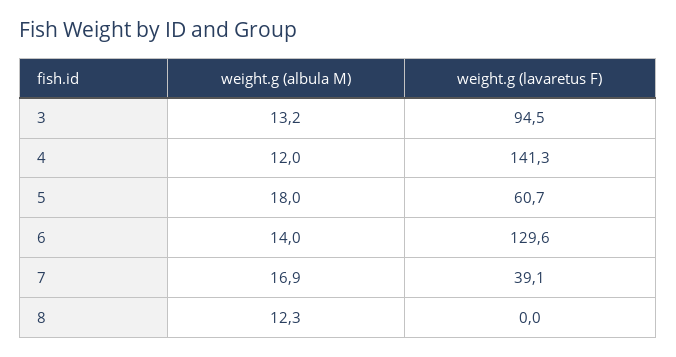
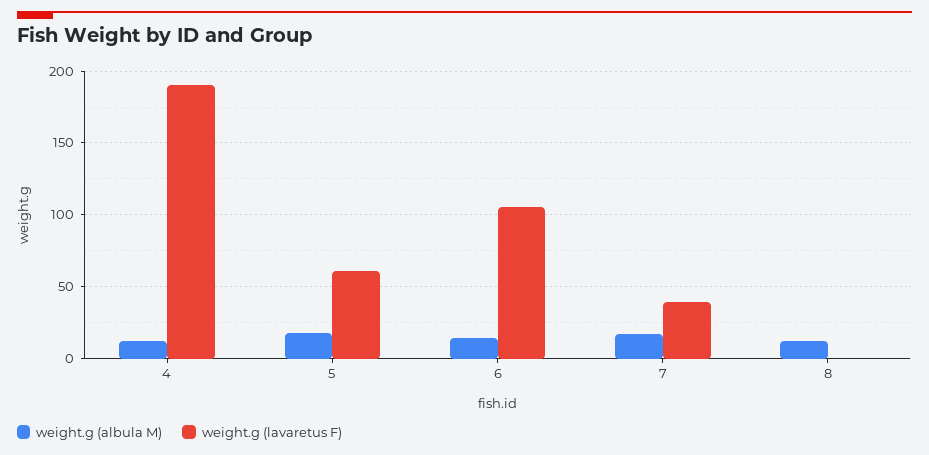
  {
    "weight.g (albula M)": {
-     "3": 13.2,
      "4": 12,
      "5": 18,
      "6": 14,
      "7": 16.9,
      "8": 12.3
    },
    "weight.g (lavaretus F)": {
-     "3": 94.5,
-     "4": 141.3,
+     "4": 190,
      "5": 60.7,
-     "6": 129.6,
+     "6": 105,
      "7": 39.1,
      "8": 0
    }
  }

